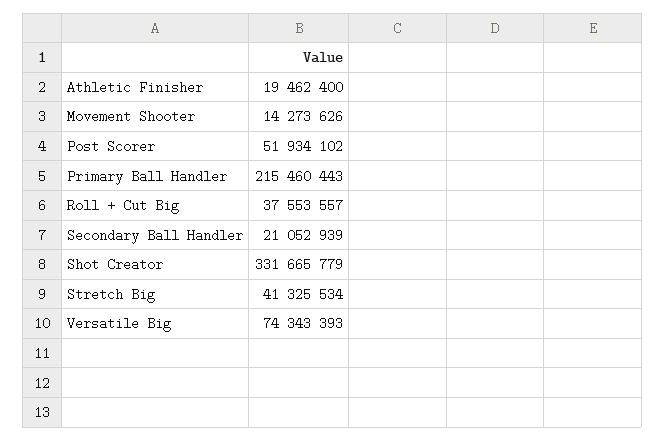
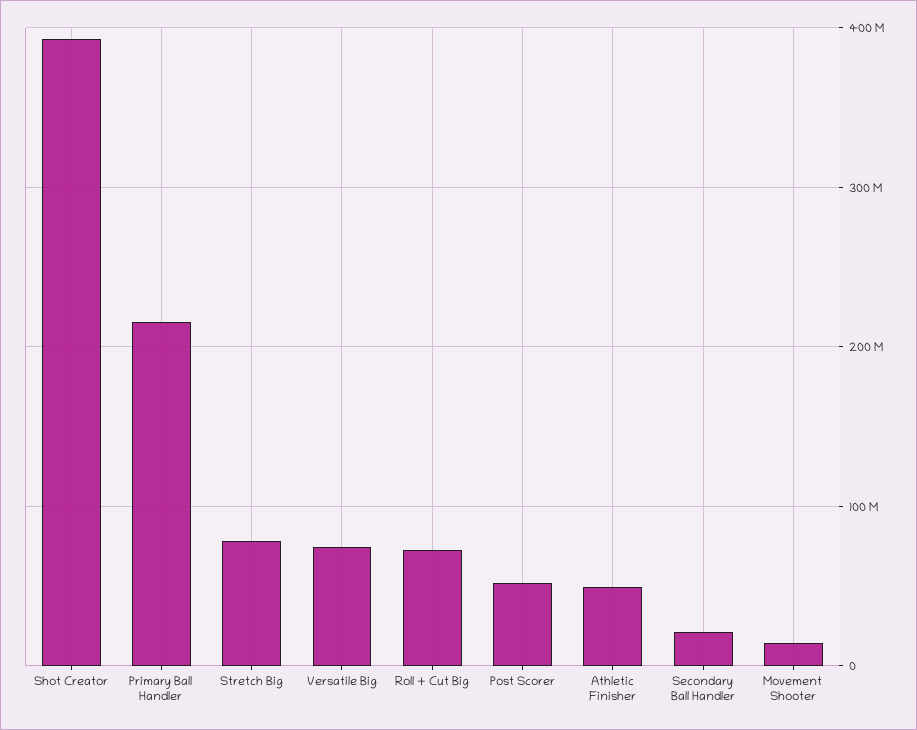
  {
-   "Athletic Finisher": 19462400,
+   "Athletic Finisher": 50000000,
    "Movement Shooter": 14273626,
    "Post Scorer": 51934102,
    "Primary Ball Handler": 215460443,
-   "Roll + Cut Big": 37553557,
+   "Roll + Cut Big": 70000000,
    "Secondary Ball Handler": 21052939,
-   "Shot Creator": 331665779,
+   "Shot Creator": 390000000,
-   "Stretch Big": 41325534,
+   "Stretch Big": 80000000,
    "Versatile Big": 74343393
  }

